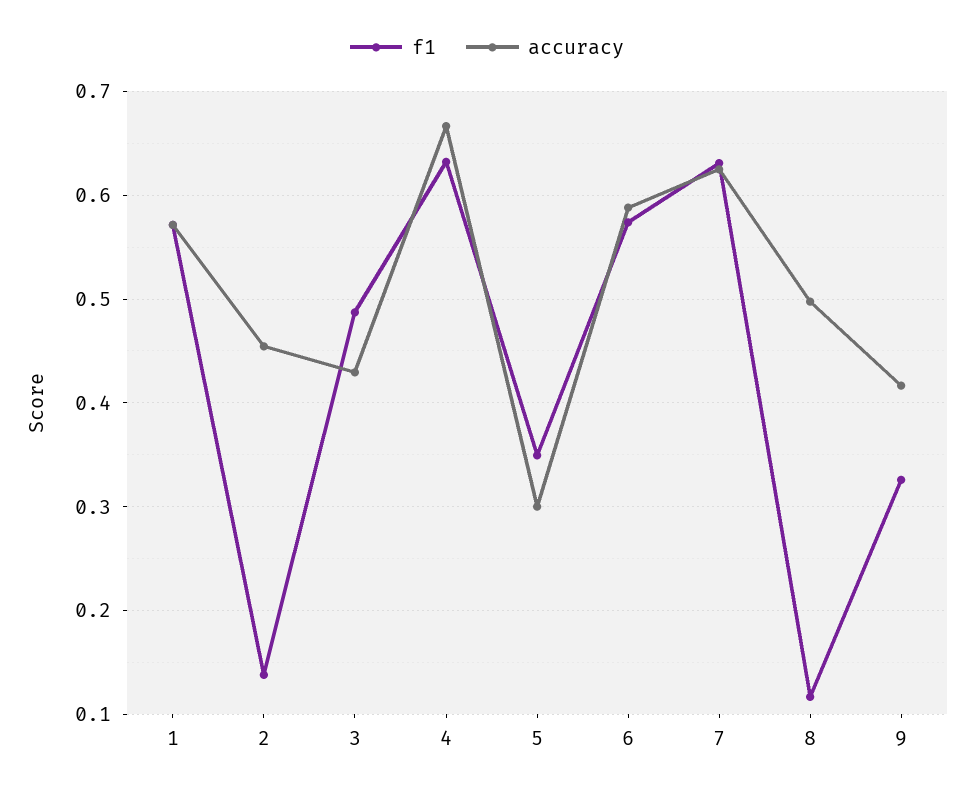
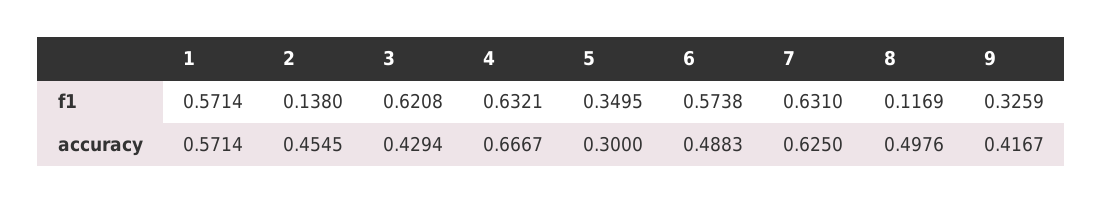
  {
    "f1": {
      "1": 0.5714,
      "2": 0.138,
-     "3": 0.49,
+     "3": 0.6208,
      "4": 0.6321,
      "5": 0.3495,
      "6": 0.5738,
      "7": 0.631,
      "8": 0.1169,
      "9": 0.3259
    },
    "accuracy": {
      "1": 0.5714,
      "2": 0.4545,
      "3": 0.4294,
      "4": 0.6667,
      "5": 0.3,
-     "6": 0.59,
+     "6": 0.4883,
      "7": 0.625,
      "8": 0.4976,
      "9": 0.4167
    }
  }

